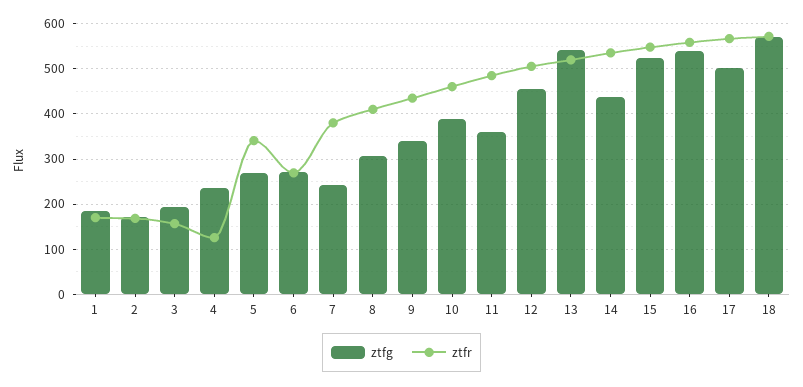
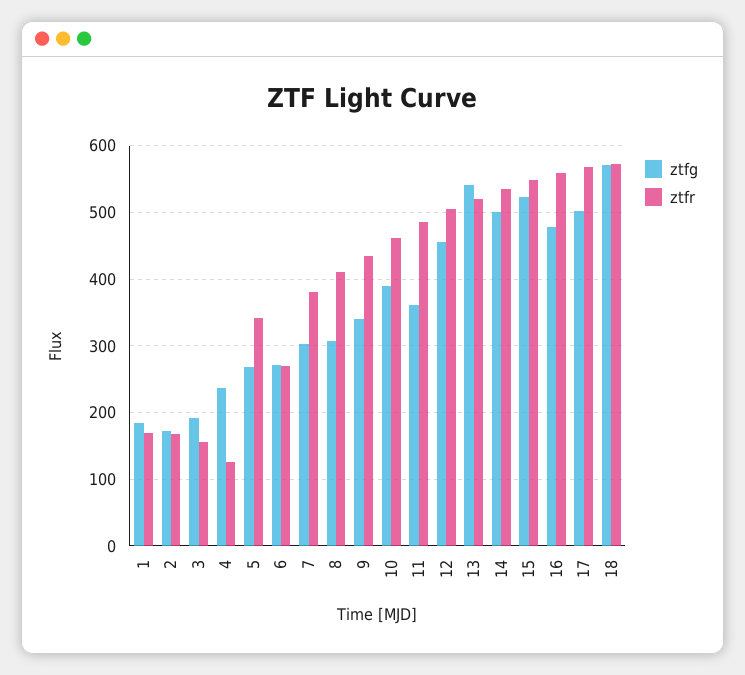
  {
    "ztfg": {
      "1": 180,
      "2": 170,
      "3": 190,
      "4": 240,
      "5": 270,
      "6": 270,
-     "7": 240,
+     "7": 300,
      "8": 310,
      "9": 340,
      "10": 390,
      "11": 360,
      "12": 460,
      "13": 540,
-     "14": 440,
+     "14": 500,
      "15": 520,
-     "16": 540,
+     "16": 480,
      "17": 500,
      "18": 570
    },
    "ztfr": {
      "1": 170,
      "2": 170,
      "3": 160,
      "4": 130,
      "5": 340,
      "6": 270,
      "7": 380,
      "8": 410,
      "9": 440,
      "10": 460,
      "11": 490,
      "12": 510,
      "13": 520,
      "14": 540,
      "15": 550,
      "16": 560,
      "17": 570,
      "18": 570
    }
  }

